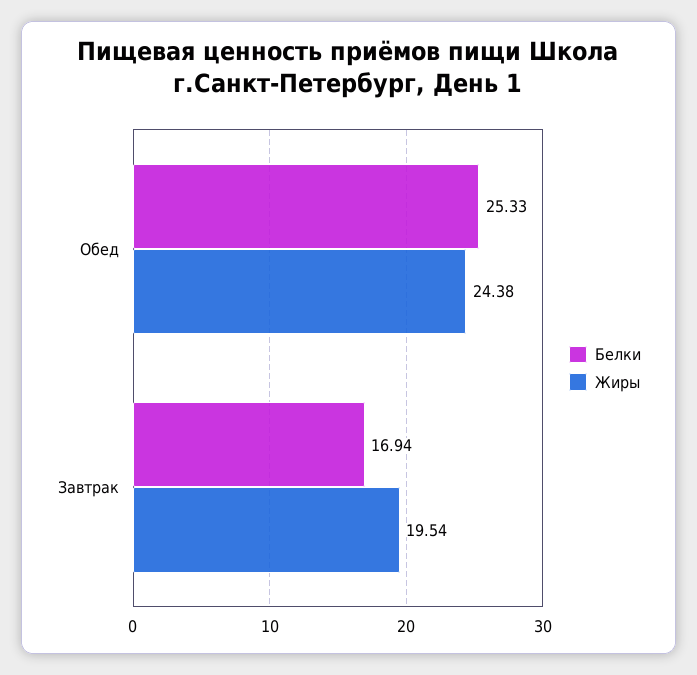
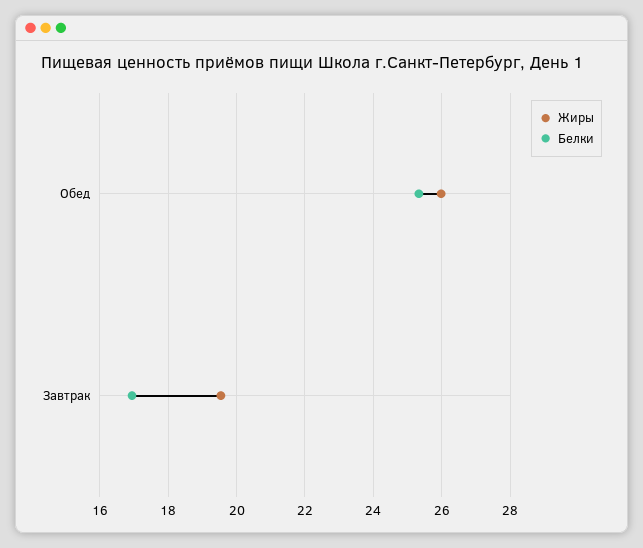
  {
    "Белки": {
      "Обед": 25.33,
      "Завтрак": 16.94
    },
    "Жиры": {
-     "Обед": 24.38,
+     "Обед": 26,
      "Завтрак": 19.54
    }
  }

